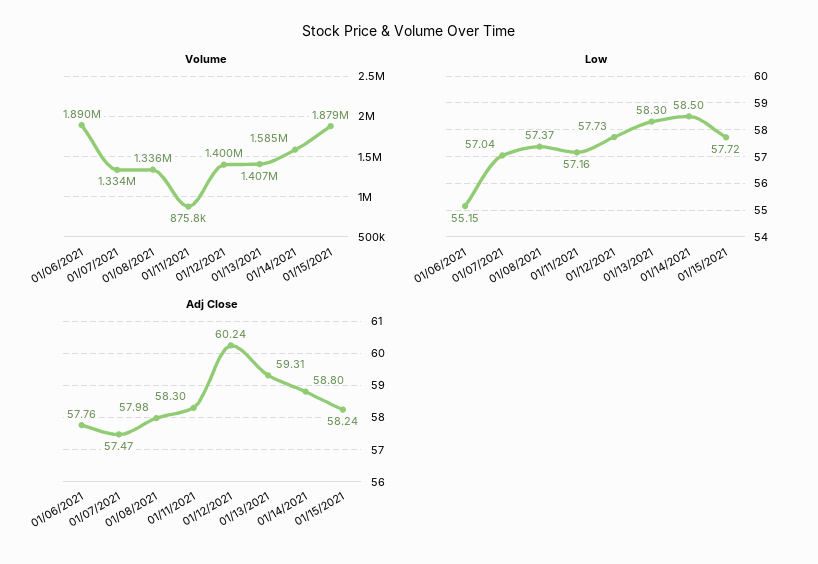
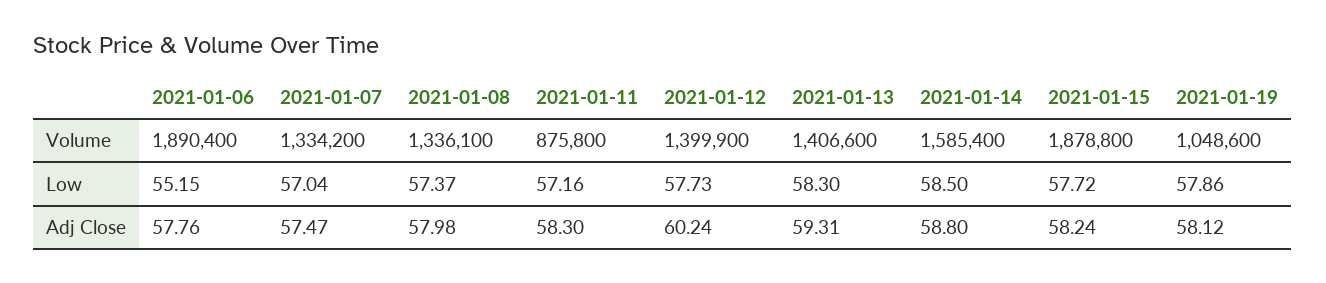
  {
    "Volume": {
      "01/06/2021": 1890400,
      "01/07/2021": 1334200,
      "01/08/2021": 1336100,
      "01/11/2021": 875800,
      "01/12/2021": 1399900,
      "01/13/2021": 1406600,
      "01/14/2021": 1585400,
-     "01/15/2021": 1878800
+     "01/15/2021": 1878800,
+     "2021-01-19": 1048600
    },
    "Low": {
      "01/06/2021": 55.15,
      "01/07/2021": 57.04,
      "01/08/2021": 57.37,
      "01/11/2021": 57.16,
      "01/12/2021": 57.73,
      "01/13/2021": 58.3,
      "01/14/2021": 58.5,
-     "01/15/2021": 57.72
+     "01/15/2021": 57.72,
+     "2021-01-19": 57.86
    },
    "Adj Close": {
      "01/06/2021": 57.76,
      "01/07/2021": 57.47,
      "01/08/2021": 57.98,
      "01/11/2021": 58.3,
      "01/12/2021": 60.24,
      "01/13/2021": 59.31,
      "01/14/2021": 58.8,
-     "01/15/2021": 58.24
+     "01/15/2021": 58.24,
+     "2021-01-19": 58.12
    }
  }

